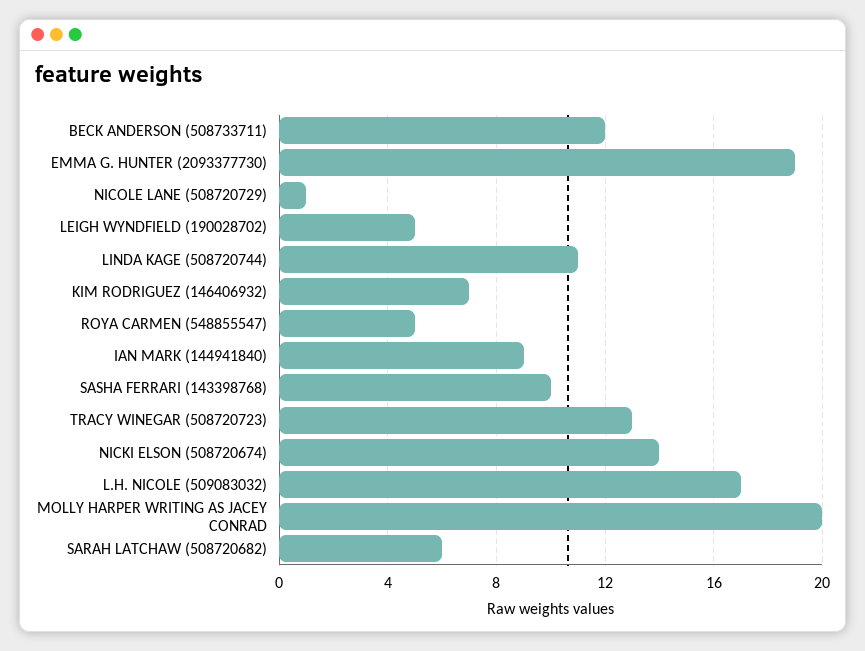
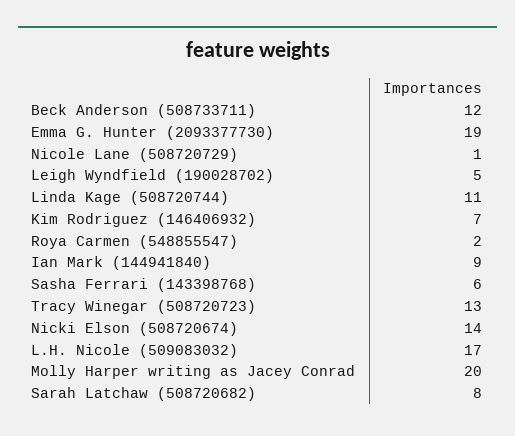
  {
    "BECK ANDERSON (508733711)": 12,
    "EMMA G. HUNTER (2093377730)": 19,
    "NICOLE LANE (508720729)": 1,
    "LEIGH WYNDFIELD (190028702)": 5,
    "LINDA KAGE (508720744)": 11,
    "KIM RODRIGUEZ (146406932)": 7,
-   "ROYA CARMEN (548855547)": 5,
+   "ROYA CARMEN (548855547)": 2,
    "IAN MARK (144941840)": 9,
-   "SASHA FERRARI (143398768)": 10,
+   "SASHA FERRARI (143398768)": 6,
    "TRACY WINEGAR (508720723)": 13,
    "NICKI ELSON (508720674)": 14,
    "L.H. NICOLE (509083032)": 17,
    "MOLLY HARPER WRITING AS JACEY CONRAD": 20,
-   "SARAH LATCHAW (508720682)": 6
+   "SARAH LATCHAW (508720682)": 8
  }

